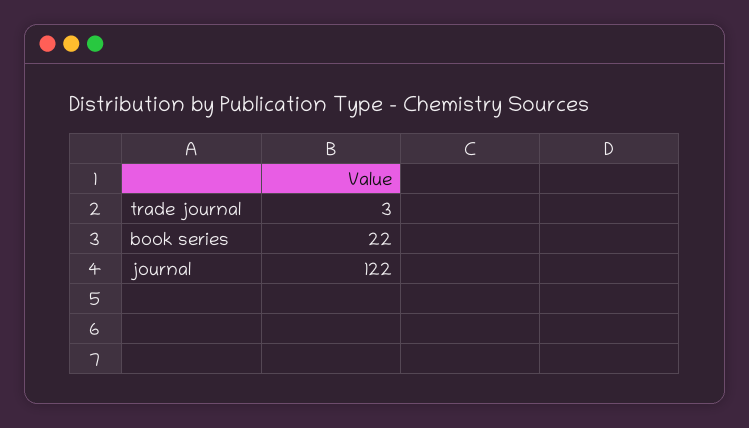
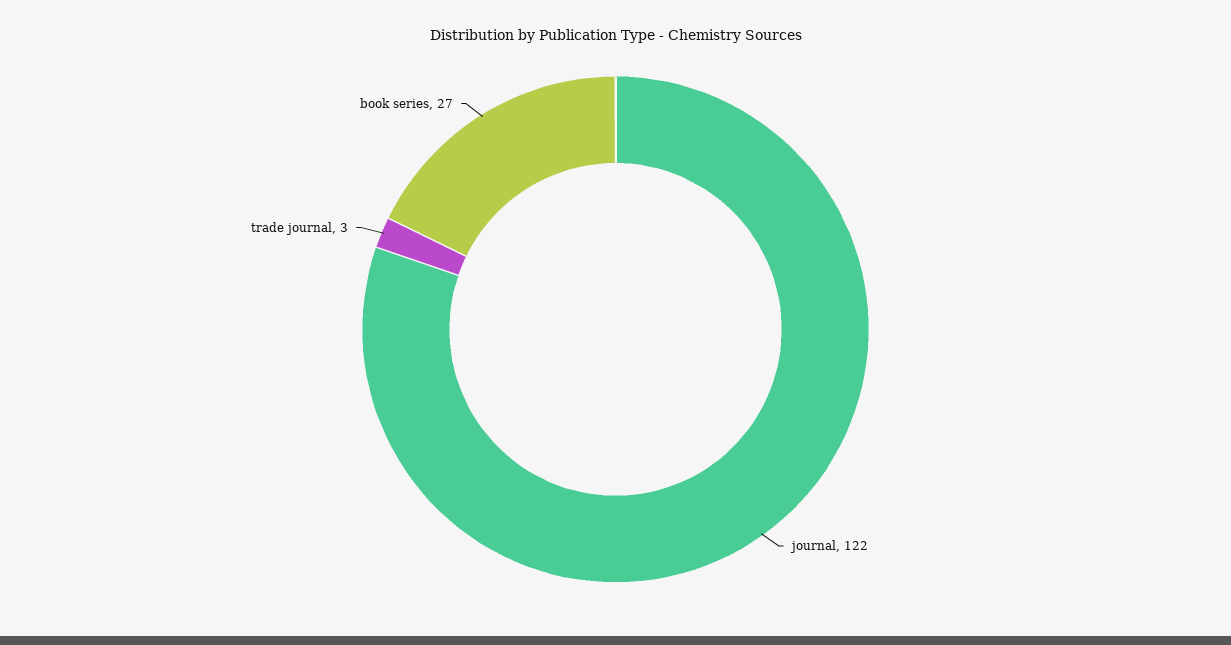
  {
    "trade journal": 3,
-   "book series": 22,
+   "book series": 27,
    "journal": 122
  }

